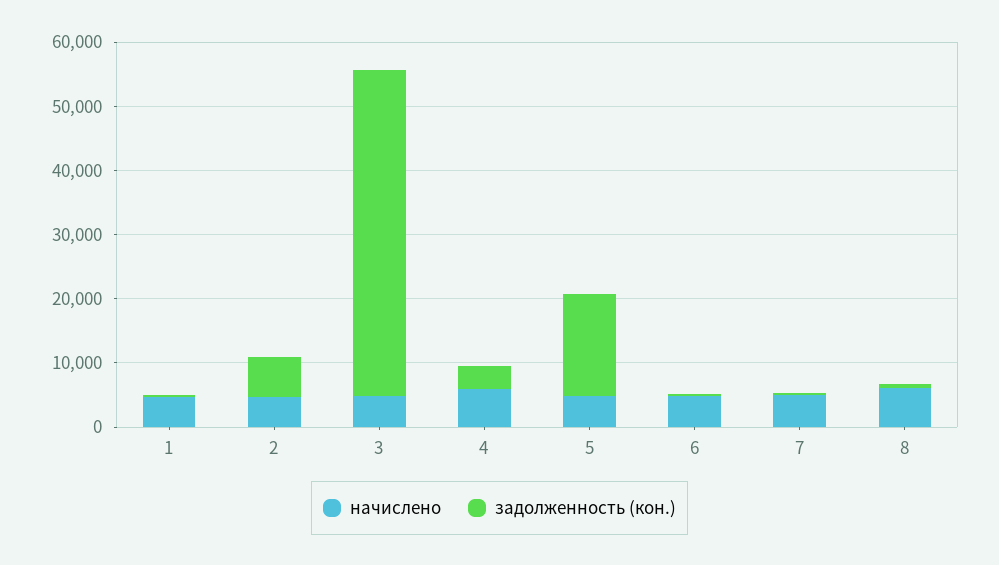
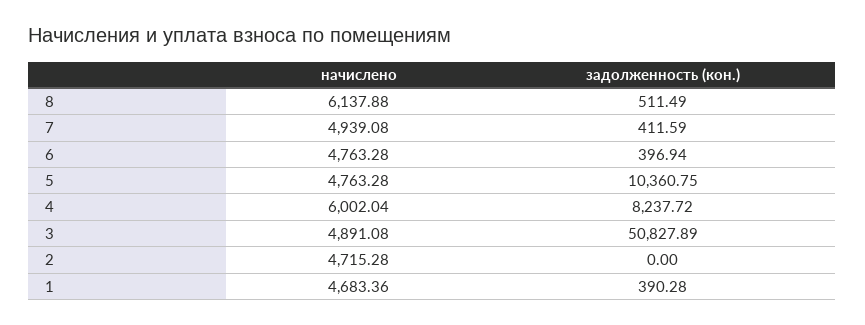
  {
    "начислено": {
      "1": 4683.36,
      "2": 4715.28,
      "3": 4891.08,
      "4": 6002.04,
      "5": 4763.28,
      "6": 4763.28,
      "7": 4939.08,
      "8": 6137.88
    },
    "задолженность (кон.)": {
      "1": 390.28,
-     "2": 6000,
+     "2": 0,
      "3": 50827.89,
-     "4": 4000,
+     "4": 8237.72,
-     "5": 16000,
+     "5": 10360.75,
      "6": 396.94,
      "7": 411.59,
      "8": 511.49
    }
  }

